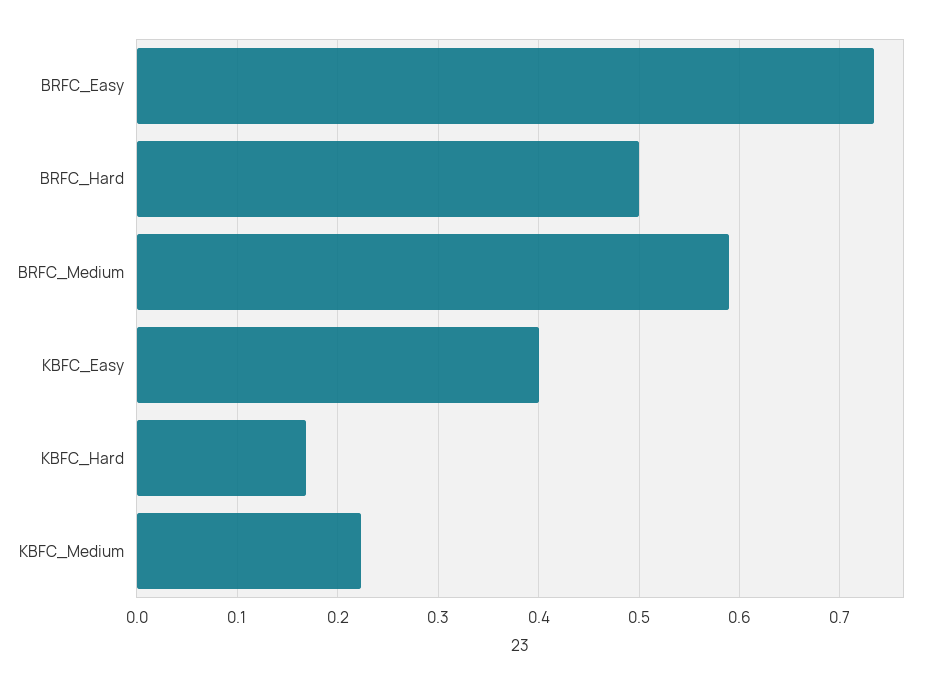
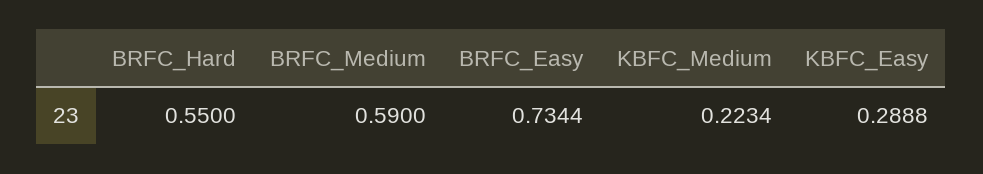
  {
    "BRFC_Easy": 0.7344,
-   "BRFC_Hard": 0.5,
+   "BRFC_Hard": 0.55,
    "BRFC_Medium": 0.59,
-   "KBFC_Easy": 0.4,
+   "KBFC_Easy": 0.2888,
-   "KBFC_Hard": 0.17,
    "KBFC_Medium": 0.2234
  }

